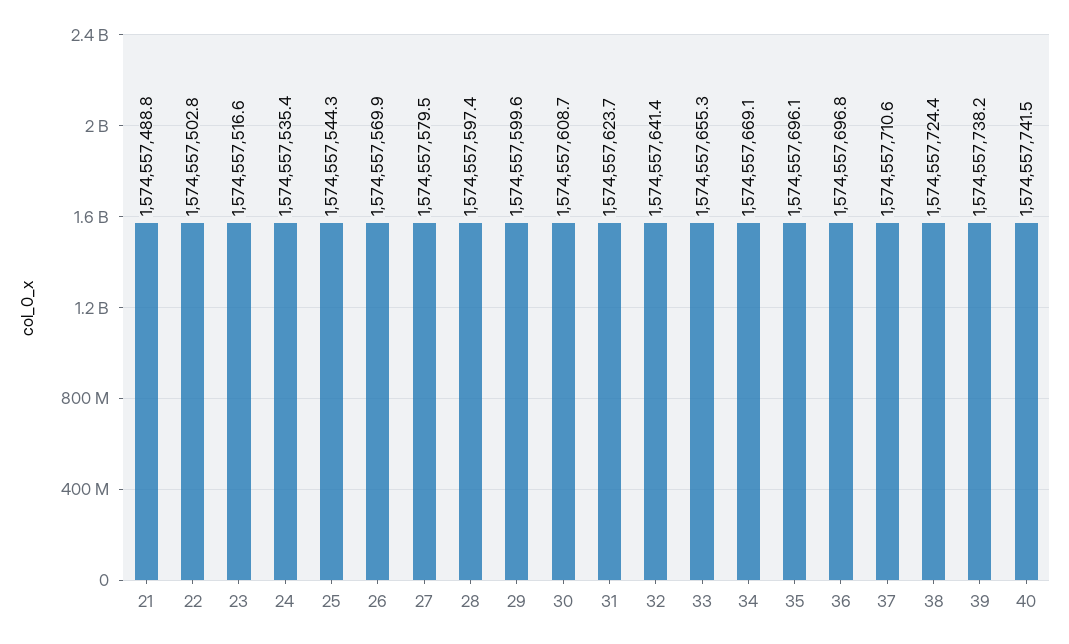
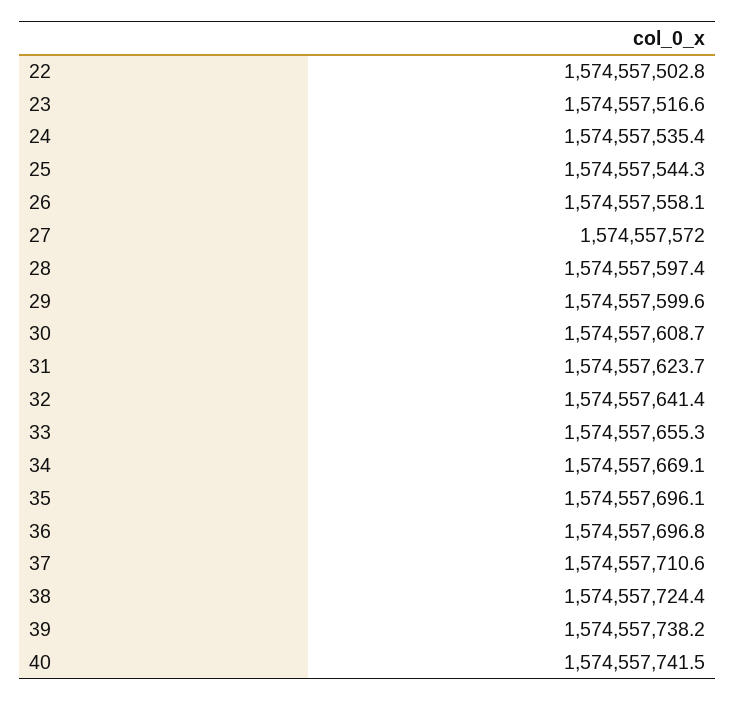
  {
-   "21": 1574557488.8,
    "22": 1574557502.8,
    "23": 1574557516.6,
    "24": 1574557535.4,
    "25": 1574557544.3,
-   "26": 1574557569.9,
+   "26": 1574557558.1,
-   "27": 1574557579.5,
+   "27": 1574557572,
    "28": 1574557597.4,
    "29": 1574557599.6,
    "30": 1574557608.7,
    "31": 1574557623.7,
    "32": 1574557641.4,
    "33": 1574557655.3,
    "34": 1574557669.1,
    "35": 1574557696.1,
    "36": 1574557696.8,
    "37": 1574557710.6,
    "38": 1574557724.4,
    "39": 1574557738.2,
    "40": 1574557741.5
  }

